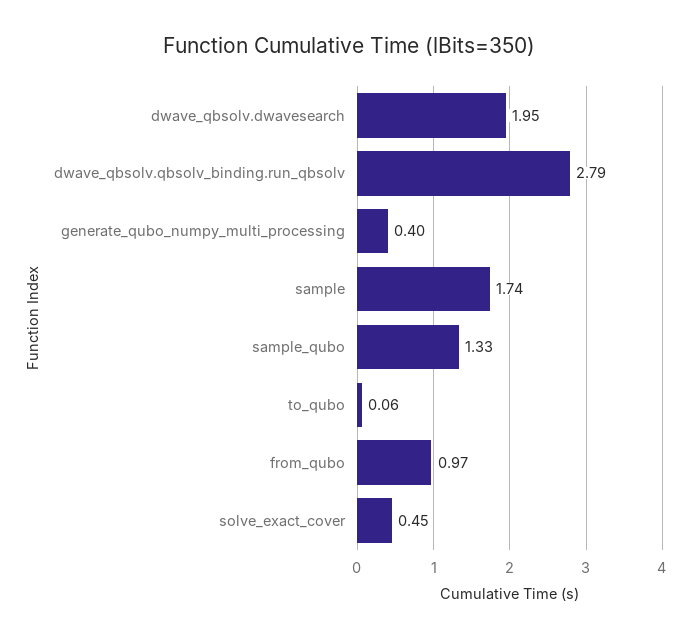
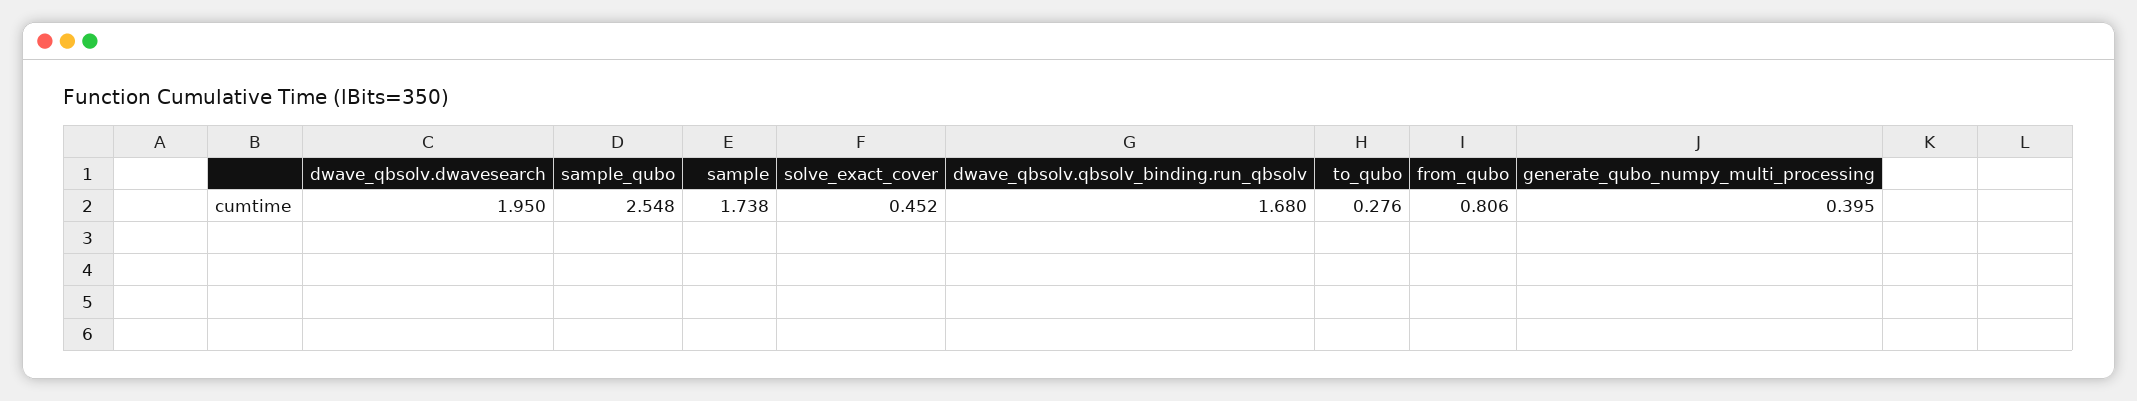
  {
    "dwave_qbsolv.dwavesearch": 1.95,
-   "dwave_qbsolv.qbsolv_binding.run_qbsolv": 2.79,
+   "dwave_qbsolv.qbsolv_binding.run_qbsolv": 1.68,
    "generate_qubo_numpy_multi_processing": 0.395,
    "sample": 1.738,
-   "sample_qubo": 1.33,
+   "sample_qubo": 2.548,
-   "to_qubo": 0.06,
+   "to_qubo": 0.276,
-   "from_qubo": 0.97,
+   "from_qubo": 0.806,
    "solve_exact_cover": 0.452
  }

